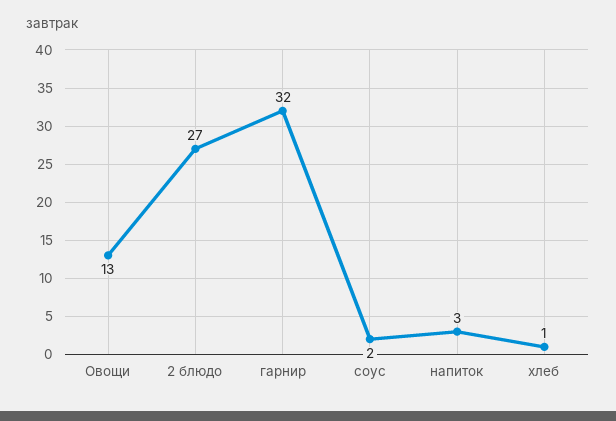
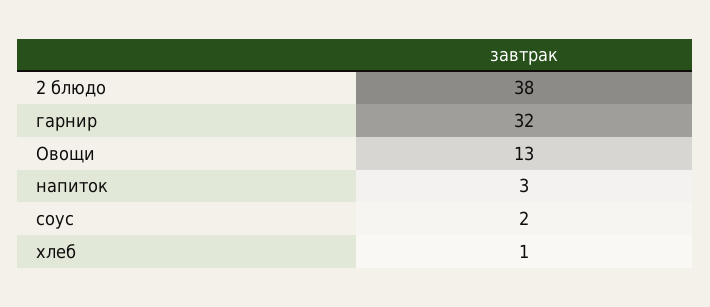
  {
    "Овощи": 13,
-   "2 блюдо": 27,
+   "2 блюдо": 38,
    "гарнир": 32,
    "соус": 2,
    "напиток": 3,
    "хлеб": 1
  }

